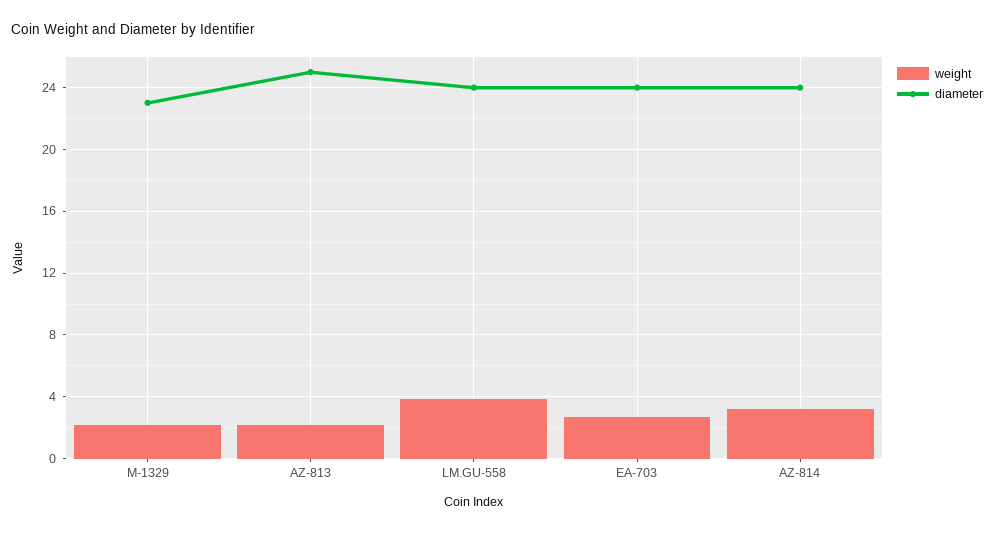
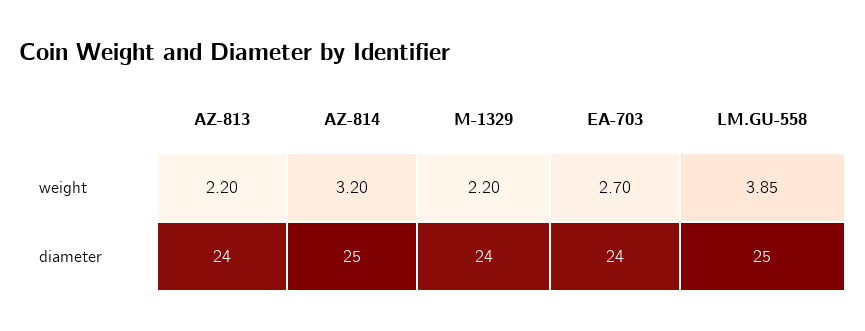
  {
    "weight": {
      "M-1329": 2.2,
      "AZ-813": 2.2,
      "LM.GU-558": 3.85,
      "EA-703": 2.7,
      "AZ-814": 3.2
    },
    "diameter": {
-     "M-1329": 23,
+     "M-1329": 24,
-     "AZ-813": 25,
+     "AZ-813": 24,
-     "LM.GU-558": 24,
+     "LM.GU-558": 25,
      "EA-703": 24,
-     "AZ-814": 24
+     "AZ-814": 25
    }
  }

